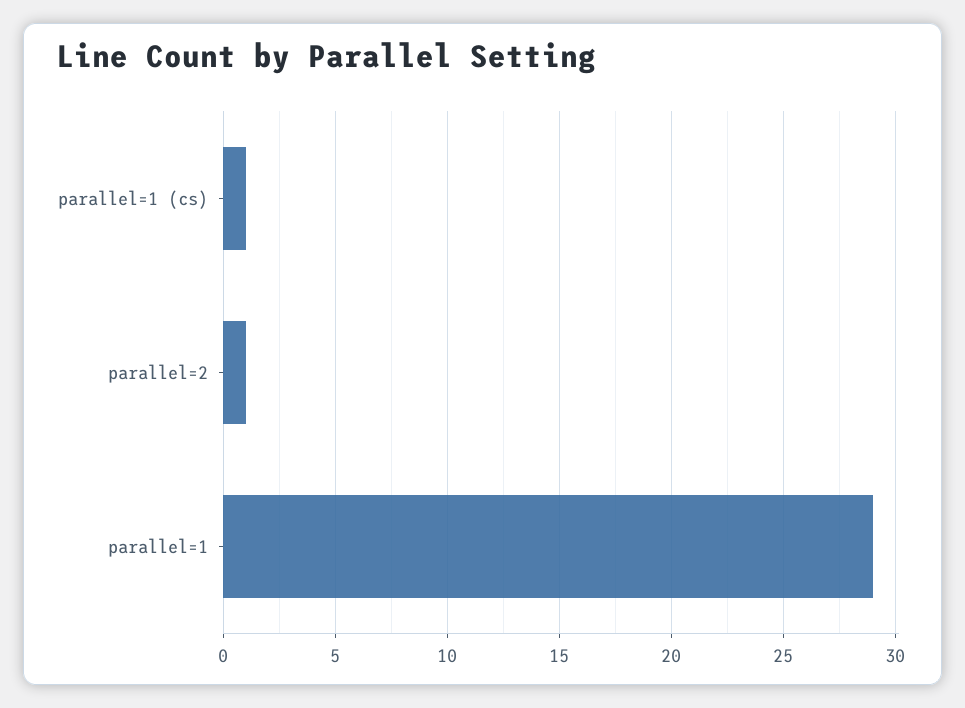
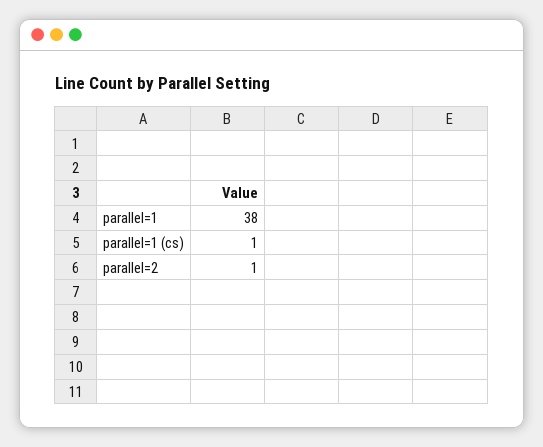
  {
    "parallel=1 (cs)": 1,
    "parallel=2": 1,
-   "parallel=1": 29
+   "parallel=1": 38
  }

